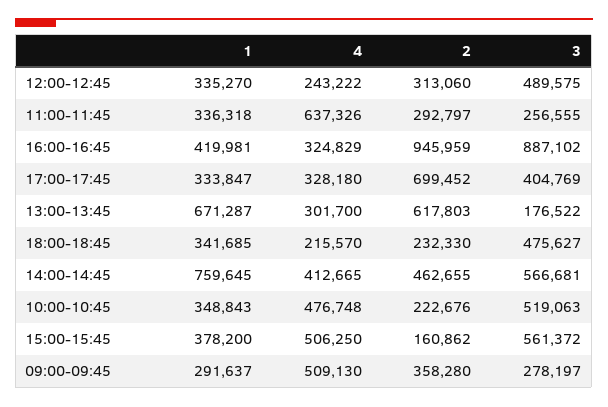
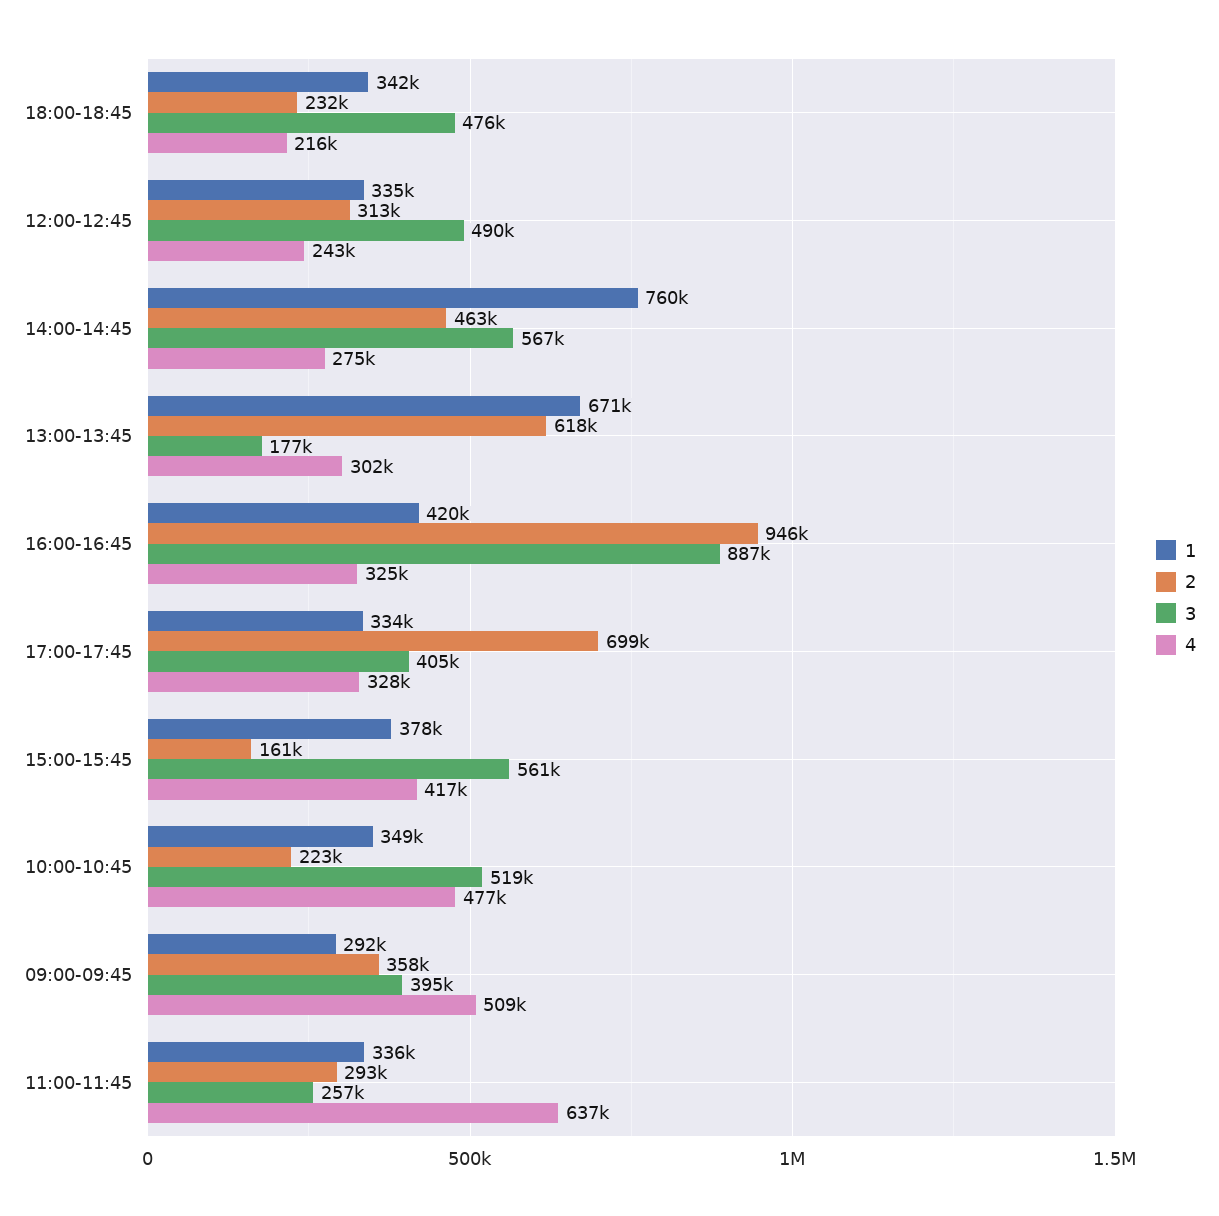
  {
    "1": {
      "12:00-12:45": 335270,
      "11:00-11:45": 336318,
      "16:00-16:45": 419981,
      "17:00-17:45": 333847,
      "13:00-13:45": 671287,
      "18:00-18:45": 341685,
      "14:00-14:45": 759645,
      "10:00-10:45": 348843,
      "15:00-15:45": 378200,
      "09:00-09:45": 291637
    },
    "4": {
      "12:00-12:45": 243222,
      "11:00-11:45": 637326,
      "16:00-16:45": 324829,
      "17:00-17:45": 328180,
      "13:00-13:45": 301700,
      "18:00-18:45": 215570,
-     "14:00-14:45": 412665,
+     "14:00-14:45": 275000,
      "10:00-10:45": 476748,
-     "15:00-15:45": 506250,
+     "15:00-15:45": 417000,
      "09:00-09:45": 509130
    },
    "2": {
      "12:00-12:45": 313060,
      "11:00-11:45": 292797,
      "16:00-16:45": 945959,
      "17:00-17:45": 699452,
      "13:00-13:45": 617803,
      "18:00-18:45": 232330,
      "14:00-14:45": 462655,
      "10:00-10:45": 222676,
      "15:00-15:45": 160862,
      "09:00-09:45": 358280
    },
    "3": {
      "12:00-12:45": 489575,
      "11:00-11:45": 256555,
      "16:00-16:45": 887102,
      "17:00-17:45": 404769,
      "13:00-13:45": 176522,
      "18:00-18:45": 475627,
      "14:00-14:45": 566681,
      "10:00-10:45": 519063,
      "15:00-15:45": 561372,
-     "09:00-09:45": 278197
+     "09:00-09:45": 395000
    }
  }

